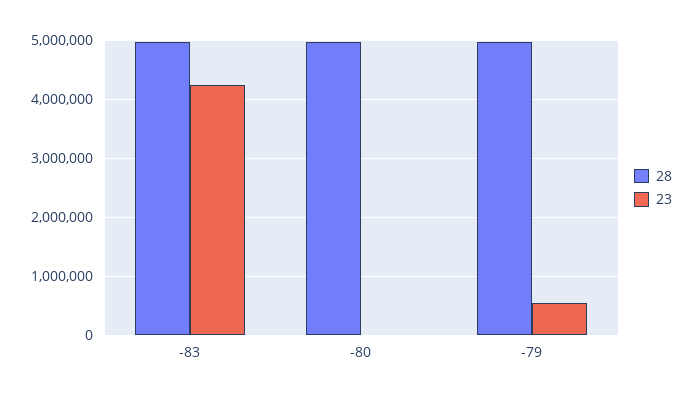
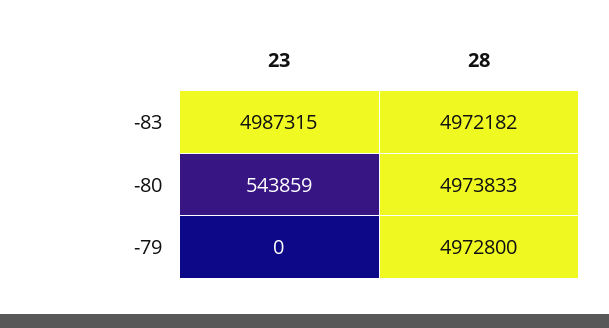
  {
    "28": {
      "-83": 4972182,
      "-80": 4973833,
      "-79": 4972800
    },
    "23": {
-     "-83": 4200000,
+     "-83": 4987315,
-     "-80": 0,
+     "-80": 543859,
-     "-79": 600000
+     "-79": 0
    }
  }

